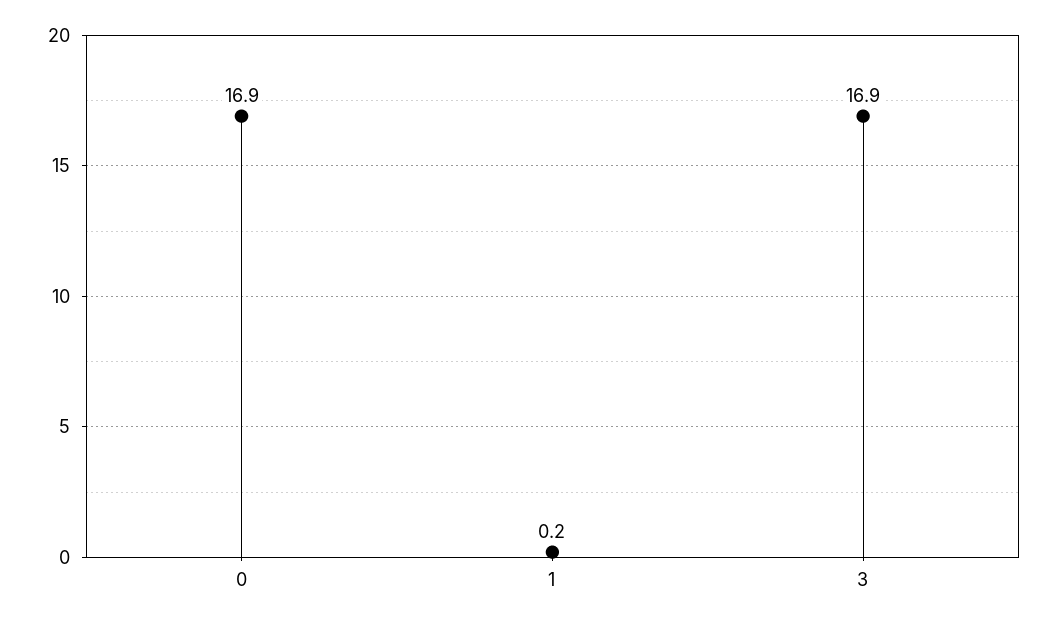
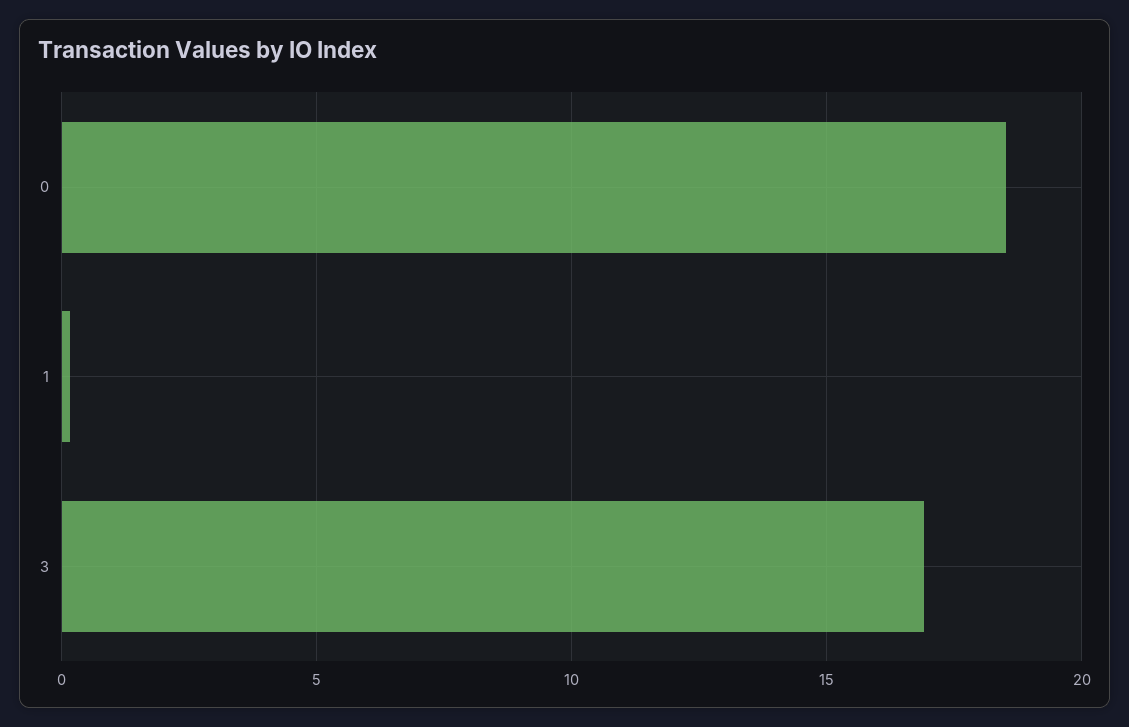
  {
-   "0": 16.9,
+   "0": 18.5,
    "1": 0.2,
    "3": 16.9
  }

